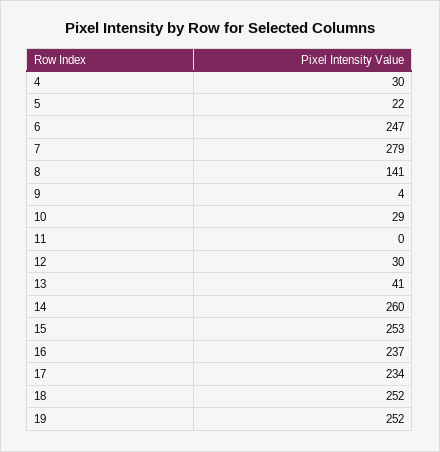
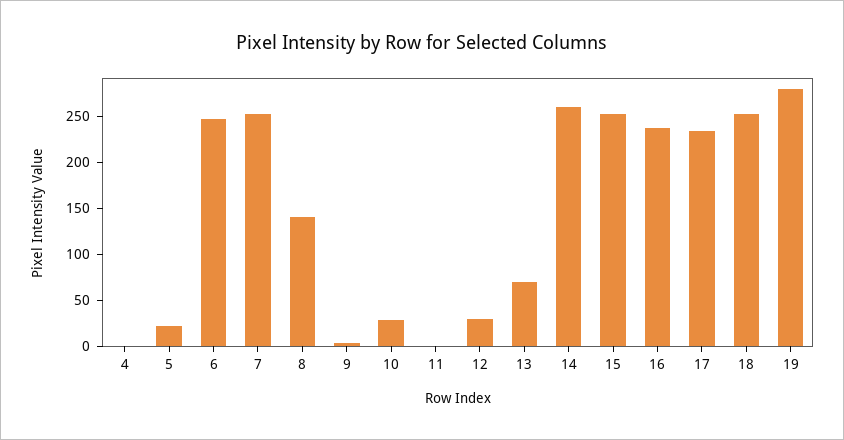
  {
-   "4": 30,
+   "4": 0,
    "5": 22,
    "6": 247,
-   "7": 279,
+   "7": 250,
    "8": 141,
    "9": 4,
    "10": 29,
    "11": 0,
    "12": 30,
-   "13": 41,
+   "13": 70,
    "14": 260,
    "15": 253,
    "16": 237,
    "17": 234,
    "18": 252,
-   "19": 252
+   "19": 280
  }

